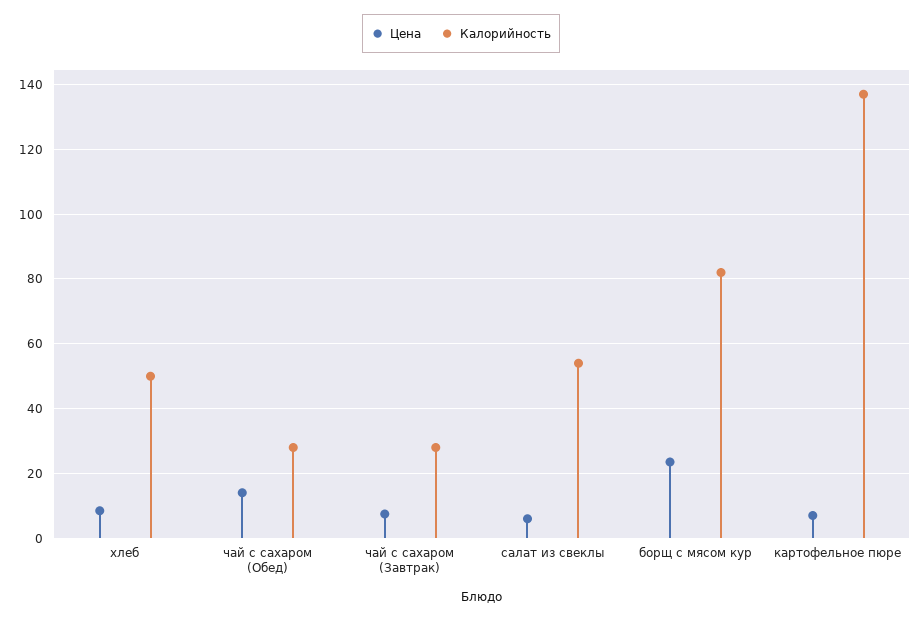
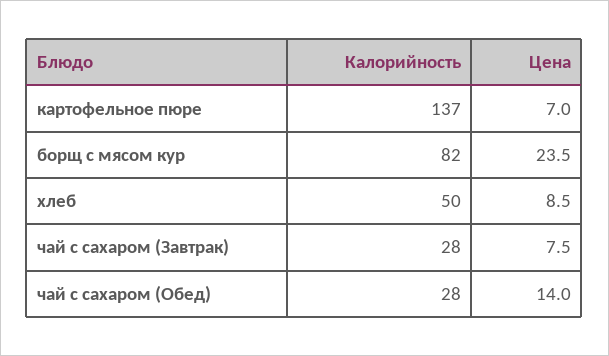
  {
    "Цена": {
      "хлеб": 8.5,
      "чай с сахаром (Обед)": 14,
      "чай с сахаром (Завтрак)": 7.5,
-     "салат из свеклы": 6,
      "борщ с мясом кур": 23.5,
      "картофельное пюре": 7
    },
    "Калорийность": {
      "хлеб": 50,
      "чай с сахаром (Обед)": 28,
      "чай с сахаром (Завтрак)": 28,
-     "салат из свеклы": 54,
      "борщ с мясом кур": 82,
      "картофельное пюре": 137
    }
  }

